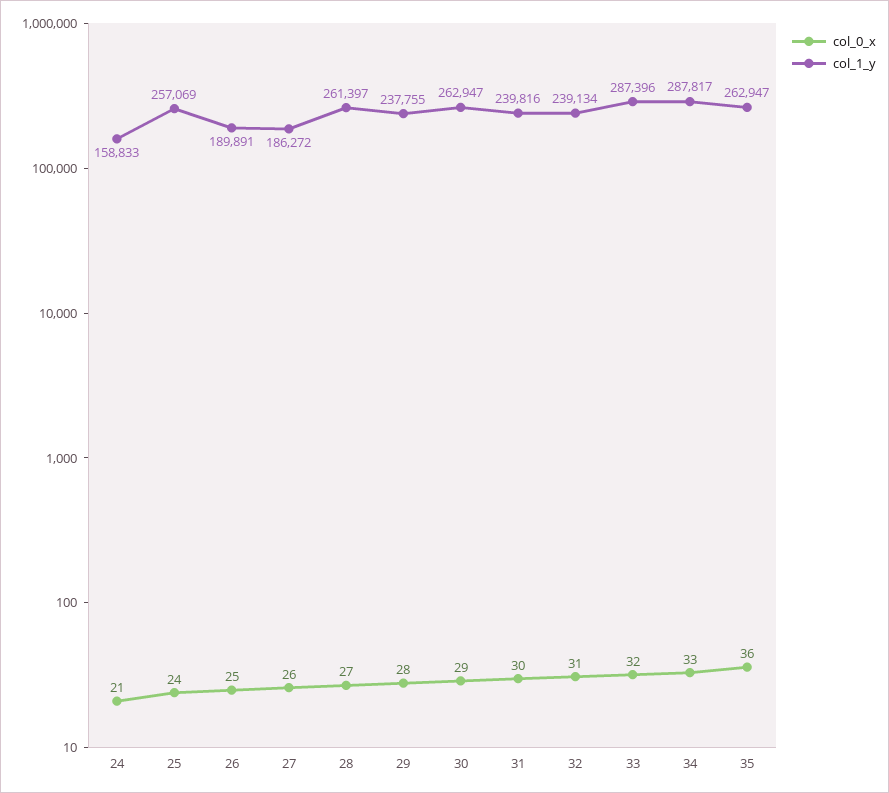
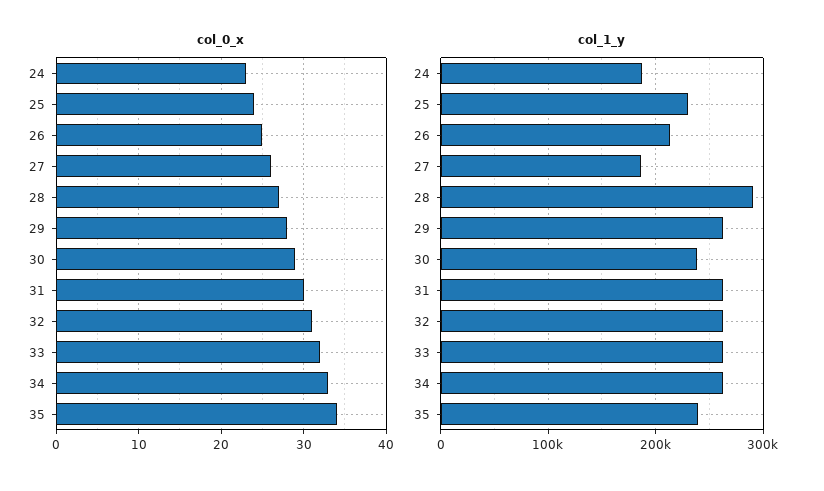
  {
    "col_0_x": {
-     "24": 21,
+     "24": 23,
      "25": 24,
      "26": 25,
      "27": 26,
      "28": 27,
      "29": 28,
      "30": 29,
      "31": 30,
      "32": 31,
      "33": 32,
      "34": 33,
-     "35": 36
+     "35": 34
    },
    "col_1_y": {
-     "24": 158833,
+     "24": 190000,
-     "25": 257069,
+     "25": 230000,
-     "26": 189891,
+     "26": 210000,
      "27": 186272,
-     "28": 261397,
+     "28": 290000,
-     "29": 237755,
+     "29": 260000,
-     "30": 262947,
+     "30": 240000,
-     "31": 239816,
+     "31": 260000,
-     "32": 239134,
+     "32": 260000,
-     "33": 287396,
+     "33": 260000,
-     "34": 287817,
+     "34": 260000,
-     "35": 262947
+     "35": 240000
    }
  }

